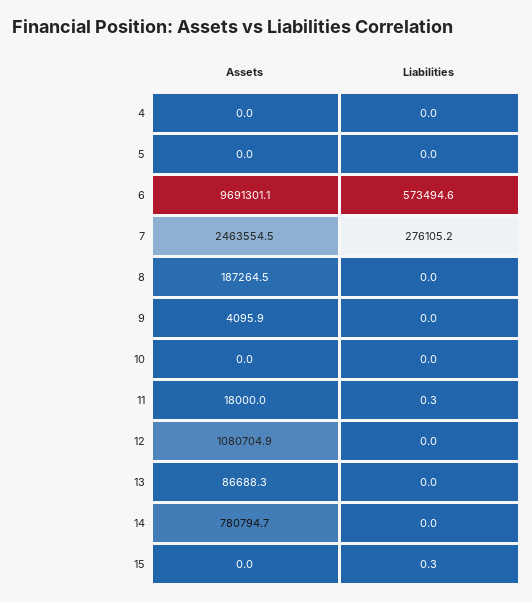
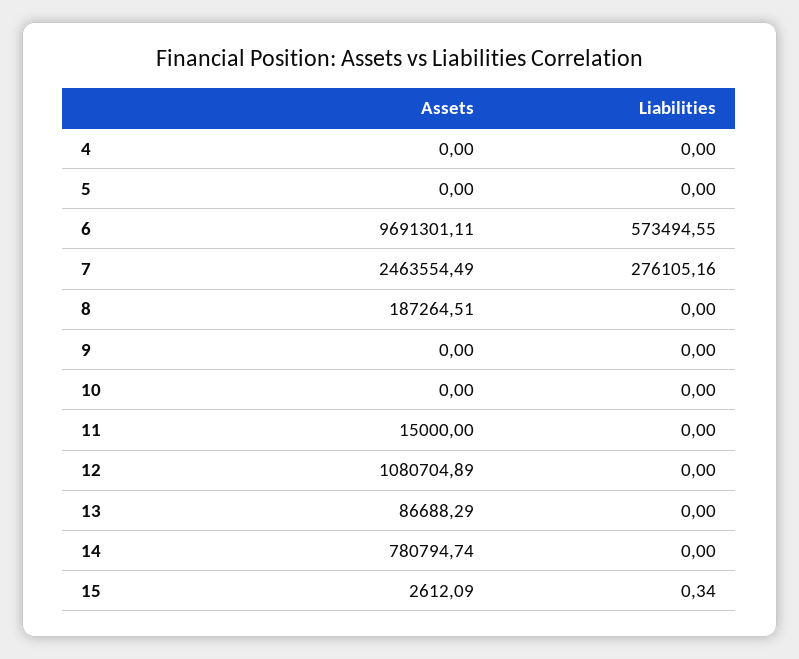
  {
    "Assets": {
      "4": 0,
      "5": 0,
      "6": 9691301.11,
      "7": 2463554.49,
      "8": 187264.51,
-     "9": 4095.9,
+     "9": 0,
      "10": 0,
-     "11": 18000,
+     "11": 15000,
      "12": 1080704.89,
      "13": 86688.29,
      "14": 780794.74,
-     "15": 0
+     "15": 2612.09
    },
    "Liabilities": {
      "4": 0,
      "5": 0,
      "6": 573494.55,
      "7": 276105.16,
      "8": 0,
      "9": 0,
      "10": 0,
-     "11": 0.3,
+     "11": 0,
      "12": 0,
      "13": 0,
      "14": 0,
      "15": 0.34
    }
  }

